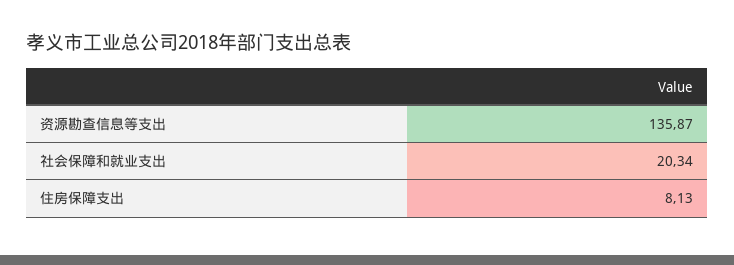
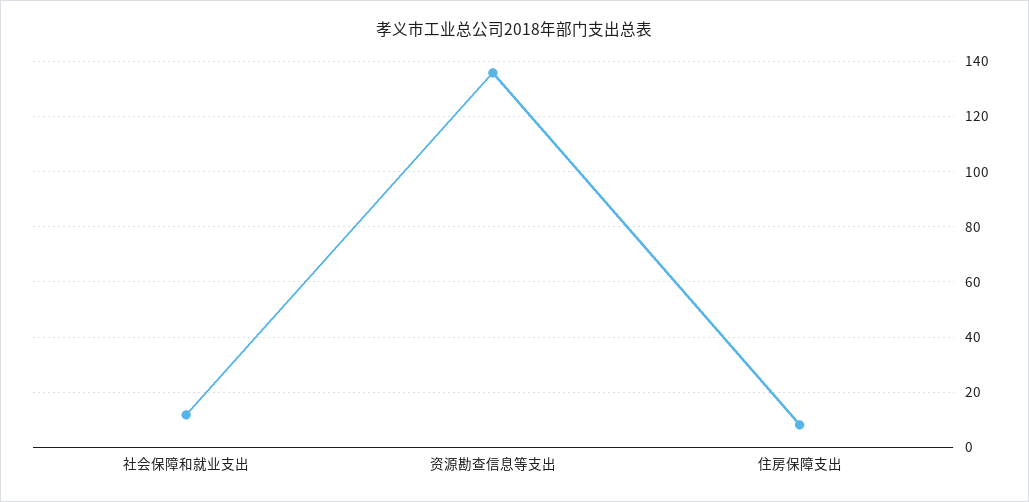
  {
    "资源勘查信息等支出": 135.87,
-   "社会保障和就业支出": 20.34,
+   "社会保障和就业支出": 12.5,
    "住房保障支出": 8.13
  }

